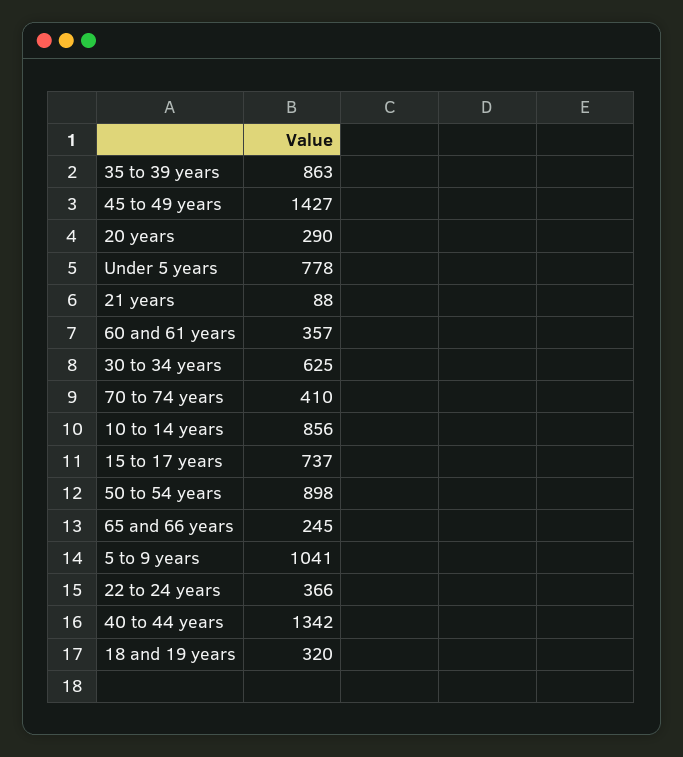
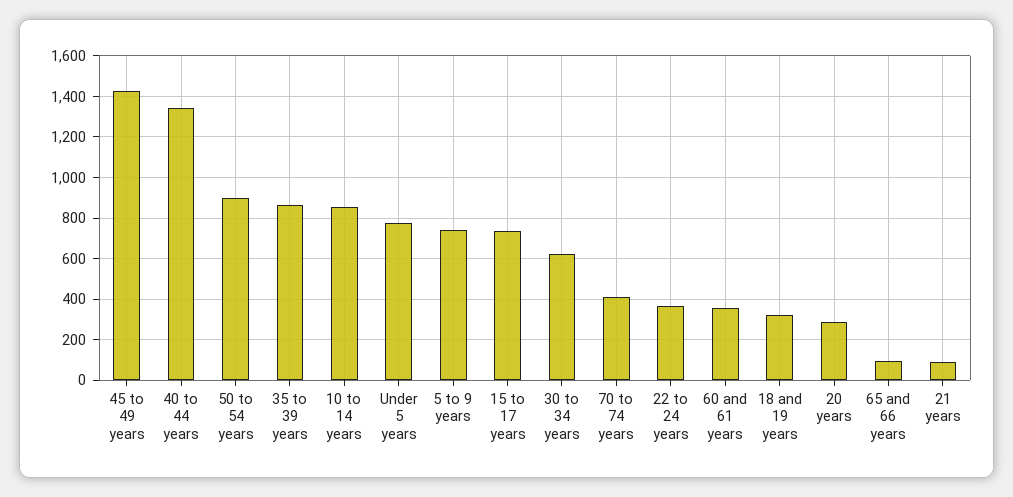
  {
    "35 to 39 years": 863,
    "45 to 49 years": 1427,
    "20 years": 290,
    "Under 5 years": 778,
    "21 years": 88,
    "60 and 61 years": 357,
    "30 to 34 years": 625,
    "70 to 74 years": 410,
    "10 to 14 years": 856,
    "15 to 17 years": 737,
    "50 to 54 years": 898,
-   "65 and 66 years": 245,
+   "65 and 66 years": 100,
-   "5 to 9 years": 1041,
+   "5 to 9 years": 750,
    "22 to 24 years": 366,
    "40 to 44 years": 1342,
    "18 and 19 years": 320
  }

